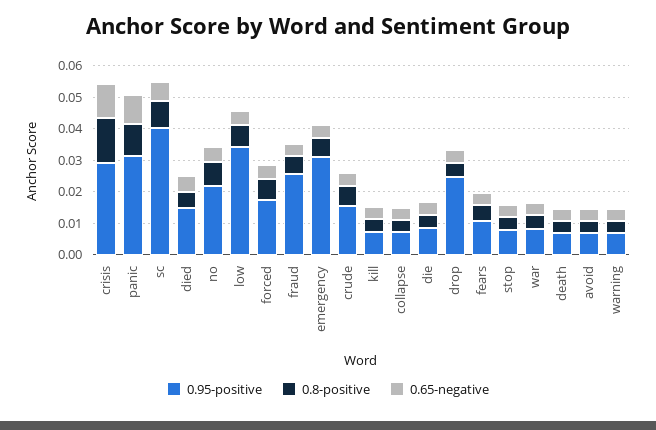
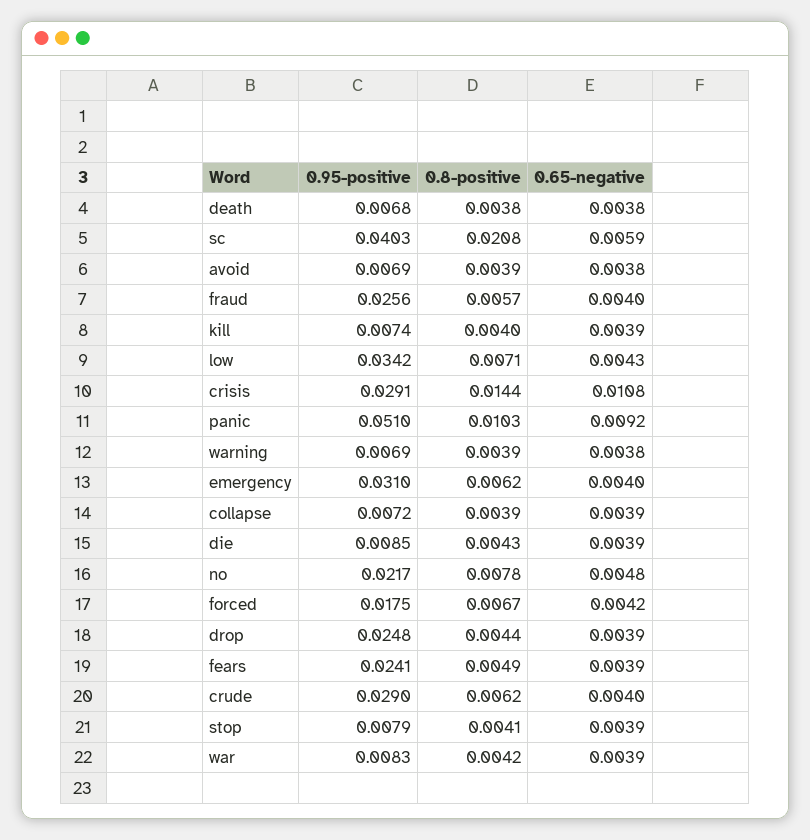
  {
    "0.95-positive": {
      "crisis": 0.0291,
-     "panic": 0.03,
+     "panic": 0.051,
      "sc": 0.0403,
-     "died": 0.015,
      "no": 0.0217,
      "low": 0.0342,
      "forced": 0.0175,
      "fraud": 0.0256,
      "emergency": 0.031,
-     "crude": 0.015,
+     "crude": 0.029,
      "kill": 0.0074,
      "collapse": 0.0072,
      "die": 0.0085,
      "drop": 0.0248,
-     "fears": 0.01,
+     "fears": 0.0241,
      "stop": 0.0079,
      "war": 0.0083,
      "death": 0.0068,
      "avoid": 0.0069,
      "warning": 0.0069
    },
    "0.8-positive": {
      "crisis": 0.0144,
      "panic": 0.0103,
-     "sc": 0.01,
+     "sc": 0.0208,
-     "died": 0.005,
      "no": 0.0078,
      "low": 0.0071,
      "forced": 0.0067,
      "fraud": 0.0057,
      "emergency": 0.0062,
      "crude": 0.0062,
      "kill": 0.004,
      "collapse": 0.0039,
      "die": 0.0043,
      "drop": 0.0044,
      "fears": 0.0049,
      "stop": 0.0041,
      "war": 0.0042,
      "death": 0.0038,
      "avoid": 0.0039,
      "warning": 0.0039
    },
    "0.65-negative": {
      "crisis": 0.0108,
      "panic": 0.0092,
      "sc": 0.0059,
-     "died": 0.005,
      "no": 0.0048,
      "low": 0.0043,
      "forced": 0.0042,
      "fraud": 0.004,
      "emergency": 0.004,
      "crude": 0.004,
      "kill": 0.0039,
      "collapse": 0.0039,
      "die": 0.0039,
      "drop": 0.0039,
      "fears": 0.0039,
      "stop": 0.0039,
      "war": 0.0039,
      "death": 0.0038,
      "avoid": 0.0038,
      "warning": 0.0038
    }
  }

